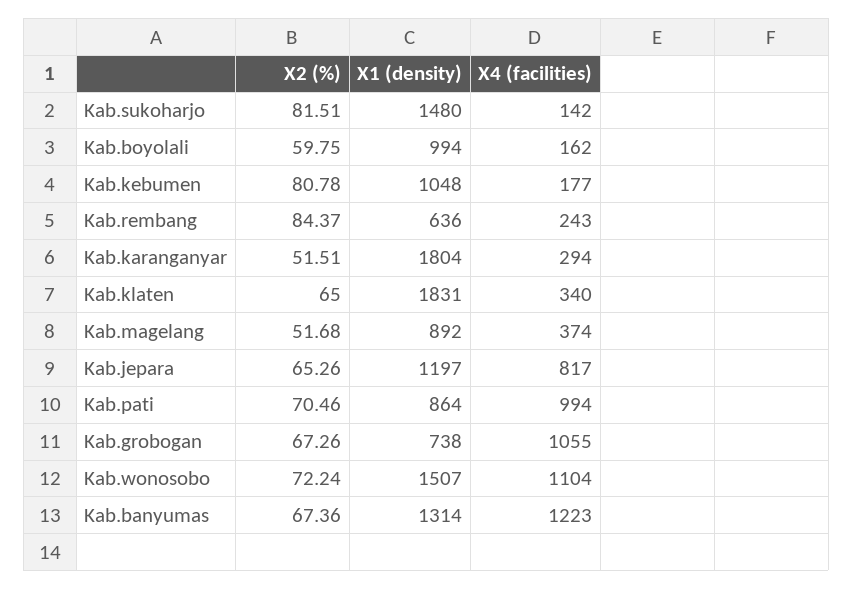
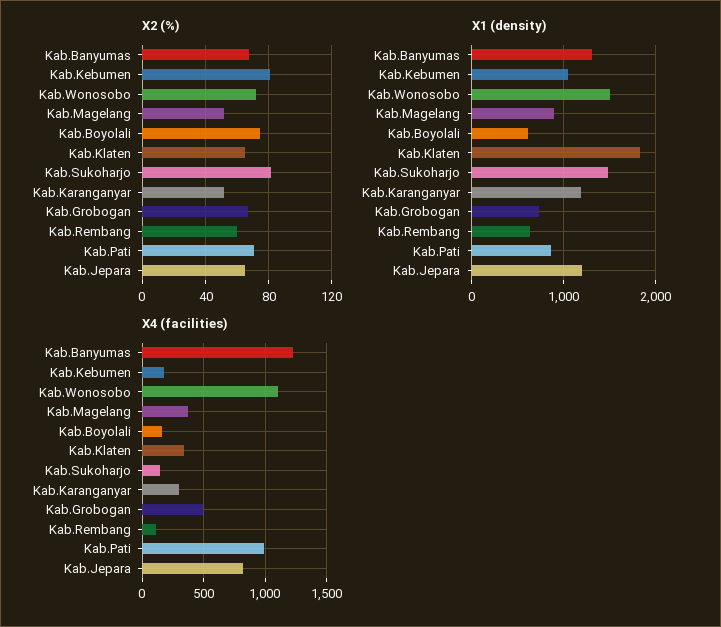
  {
    "X2 (%)": {
      "Kab.sukoharjo": 81.51,
-     "Kab.boyolali": 59.75,
+     "Kab.boyolali": 75,
      "Kab.kebumen": 80.78,
-     "Kab.rembang": 84.37,
+     "Kab.rembang": 60,
      "Kab.karanganyar": 51.51,
      "Kab.klaten": 65,
      "Kab.magelang": 51.68,
      "Kab.jepara": 65.26,
      "Kab.pati": 70.46,
      "Kab.grobogan": 67.26,
      "Kab.wonosobo": 72.24,
      "Kab.banyumas": 67.36
    },
    "X1 (density)": {
      "Kab.sukoharjo": 1480,
-     "Kab.boyolali": 994,
+     "Kab.boyolali": 600,
      "Kab.kebumen": 1048,
      "Kab.rembang": 636,
-     "Kab.karanganyar": 1804,
+     "Kab.karanganyar": 1200,
      "Kab.klaten": 1831,
      "Kab.magelang": 892,
      "Kab.jepara": 1197,
      "Kab.pati": 864,
      "Kab.grobogan": 738,
      "Kab.wonosobo": 1507,
      "Kab.banyumas": 1314
    },
    "X4 (facilities)": {
      "Kab.sukoharjo": 142,
      "Kab.boyolali": 162,
      "Kab.kebumen": 177,
-     "Kab.rembang": 243,
+     "Kab.rembang": 100,
      "Kab.karanganyar": 294,
      "Kab.klaten": 340,
      "Kab.magelang": 374,
      "Kab.jepara": 817,
      "Kab.pati": 994,
-     "Kab.grobogan": 1055,
+     "Kab.grobogan": 500,
      "Kab.wonosobo": 1104,
      "Kab.banyumas": 1223
    }
  }

